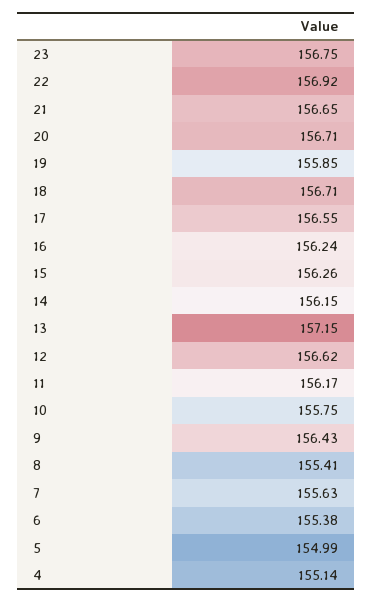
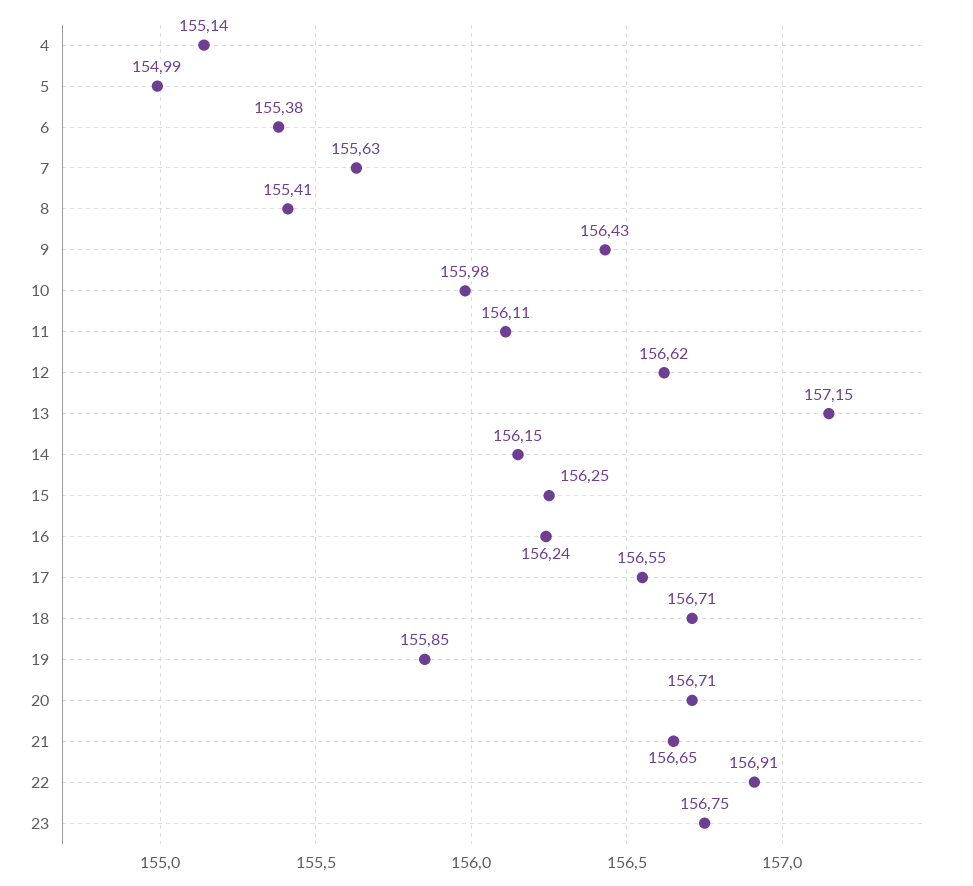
  {
    "23": 156.75,
-   "22": 156.92,
+   "22": 156.91,
    "21": 156.65,
    "20": 156.71,
    "19": 155.85,
    "18": 156.71,
    "17": 156.55,
    "16": 156.24,
-   "15": 156.26,
+   "15": 156.25,
    "14": 156.15,
    "13": 157.15,
    "12": 156.62,
-   "11": 156.17,
+   "11": 156.11,
-   "10": 155.75,
+   "10": 155.98,
    "9": 156.43,
    "8": 155.41,
    "7": 155.63,
    "6": 155.38,
    "5": 154.99,
    "4": 155.14
  }

